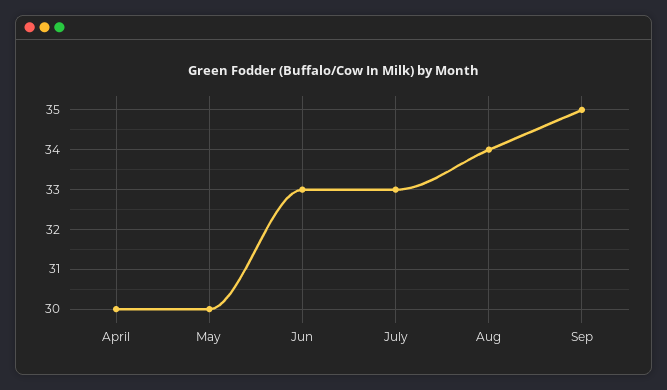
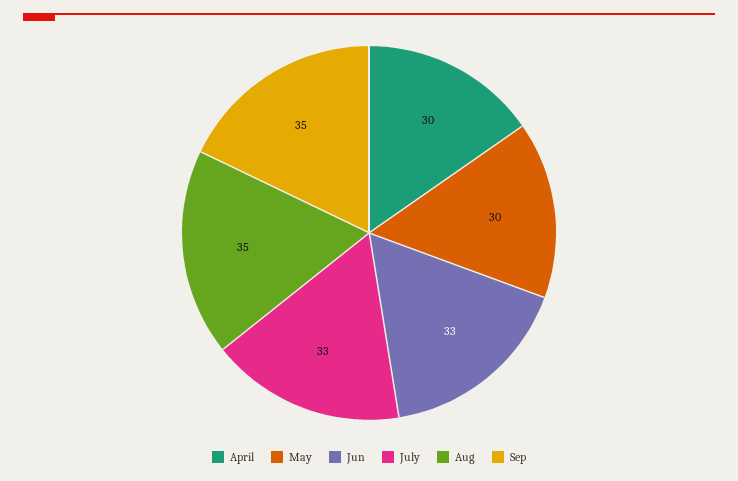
  {
    "April": 30,
    "May": 30,
    "Jun": 33,
    "July": 33,
-   "Aug": 34,
+   "Aug": 35,
    "Sep": 35
  }

